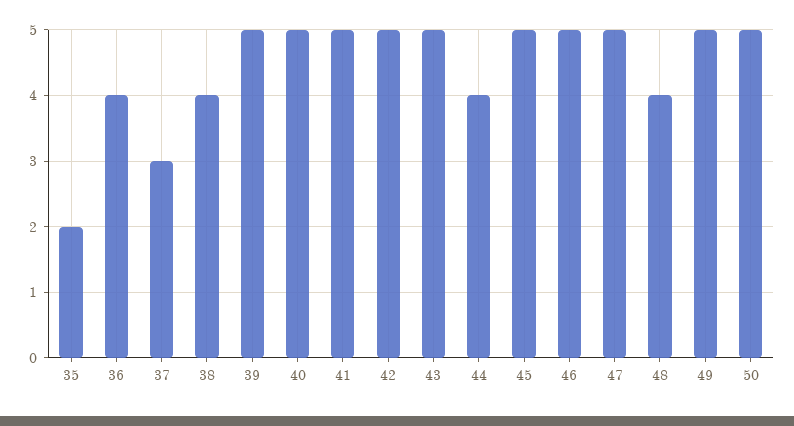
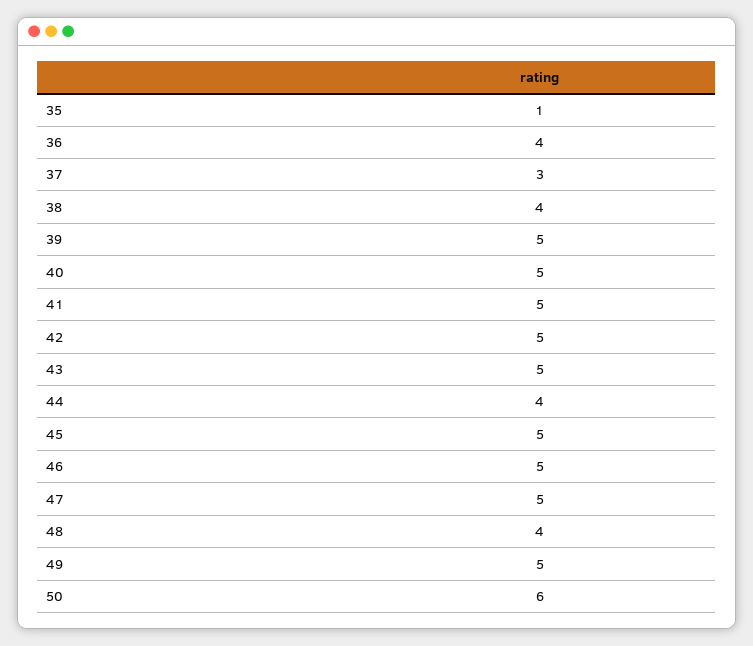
  {
-   "35": 2,
+   "35": 1,
    "36": 4,
    "37": 3,
    "38": 4,
    "39": 5,
    "40": 5,
    "41": 5,
    "42": 5,
    "43": 5,
    "44": 4,
    "45": 5,
    "46": 5,
    "47": 5,
    "48": 4,
    "49": 5,
-   "50": 5
+   "50": 6
  }

